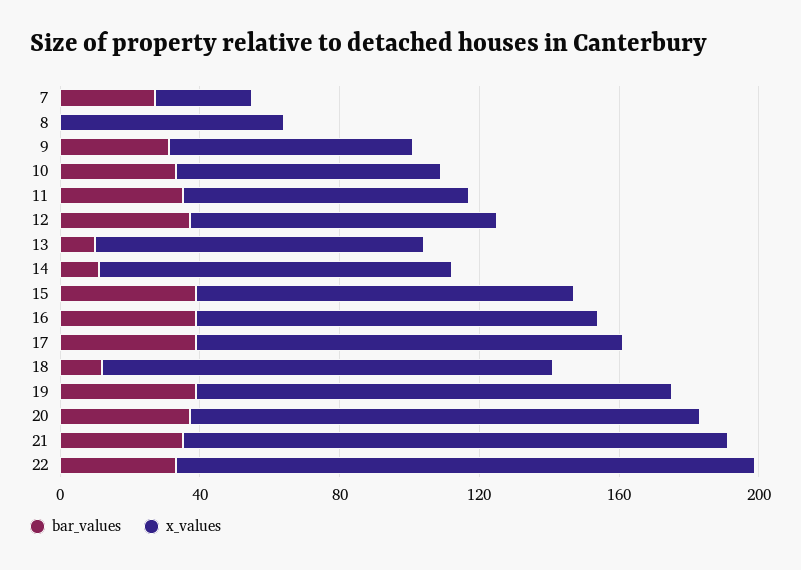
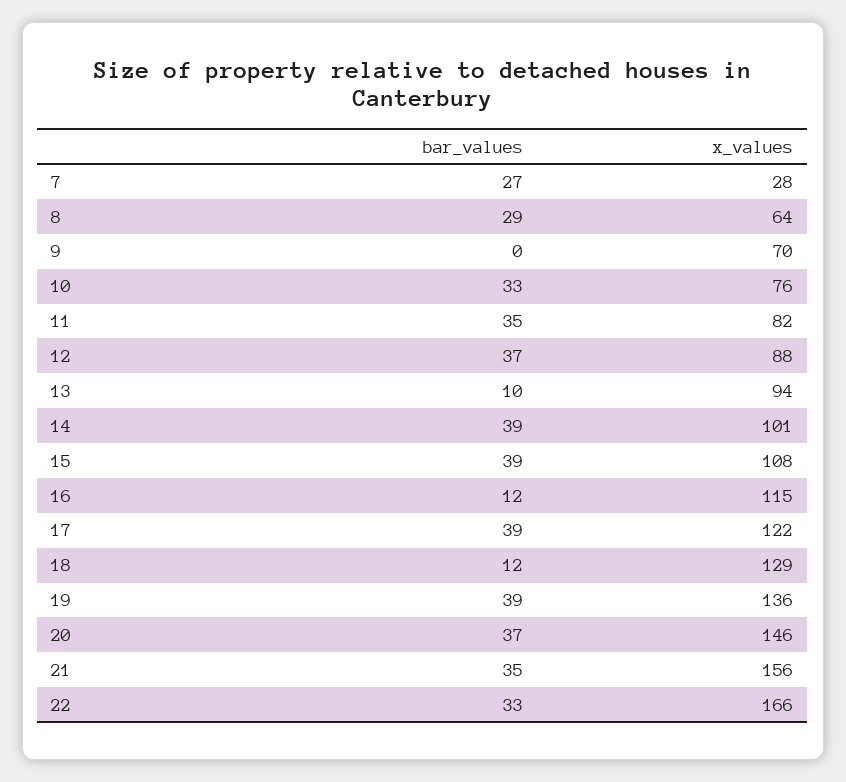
  {
    "bar_values": {
      "7": 27,
-     "8": 0,
+     "8": 29,
-     "9": 30,
+     "9": 0,
      "10": 33,
      "11": 35,
      "12": 37,
      "13": 10,
-     "14": 10,
+     "14": 39,
      "15": 39,
-     "16": 40,
+     "16": 12,
      "17": 39,
      "18": 12,
      "19": 39,
      "20": 37,
      "21": 35,
      "22": 33
    },
    "x_values": {
      "7": 28,
      "8": 64,
      "9": 70,
      "10": 76,
      "11": 82,
      "12": 88,
      "13": 94,
      "14": 101,
      "15": 108,
      "16": 115,
      "17": 122,
      "18": 129,
      "19": 136,
      "20": 146,
      "21": 156,
      "22": 166
    }
  }

